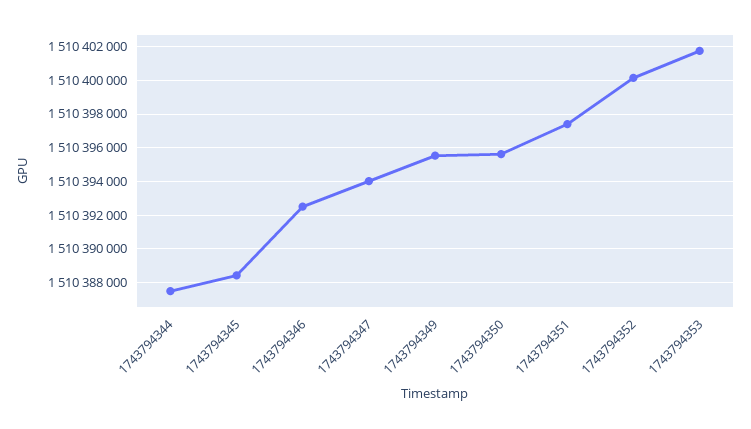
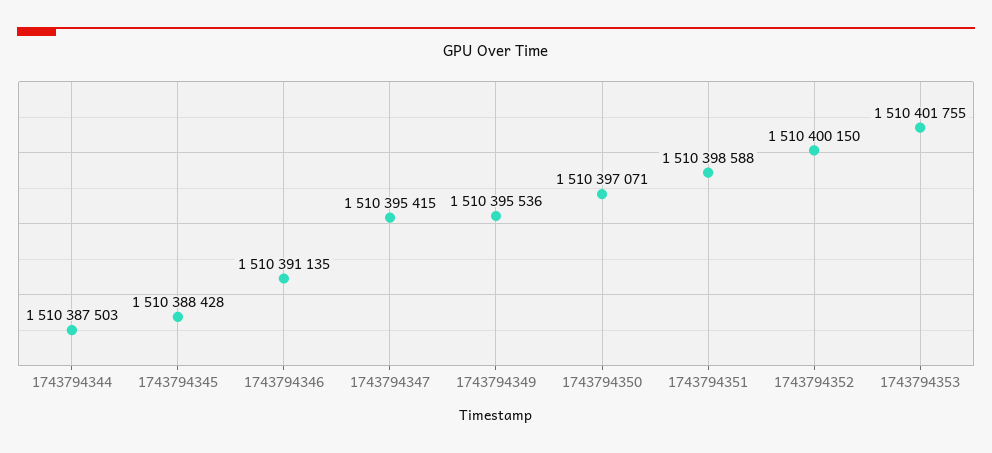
  {
    "1743794344": 1510387503,
    "1743794345": 1510388428,
-   "1743794346": 1510392500,
+   "1743794346": 1510391135,
-   "1743794347": 1510394000,
+   "1743794347": 1510395415,
    "1743794349": 1510395536,
-   "1743794350": 1510395500,
+   "1743794350": 1510397071,
-   "1743794351": 1510397500,
+   "1743794351": 1510398588,
    "1743794352": 1510400150,
    "1743794353": 1510401755
  }

